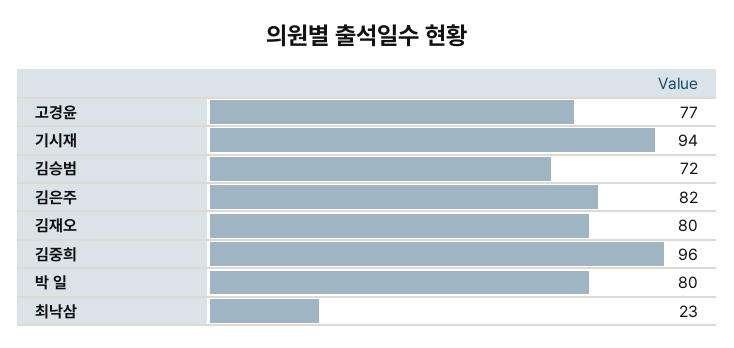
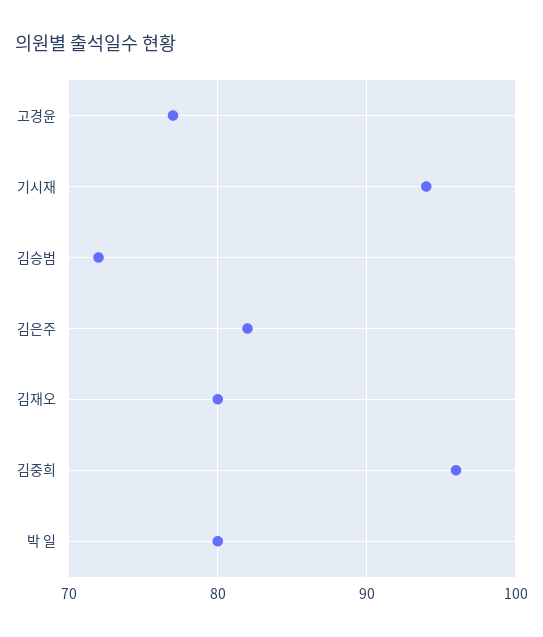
  {
    "고경윤": 77,
    "기시재": 94,
    "김승범": 72,
    "김은주": 82,
    "김재오": 80,
    "김중희": 96,
-   "박 일": 80,
+   "박 일": 80
-   "최낙삼": 23
  }

